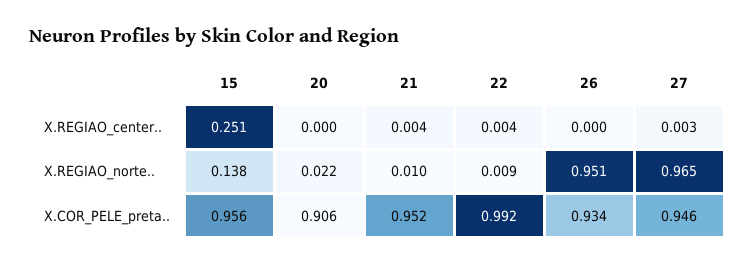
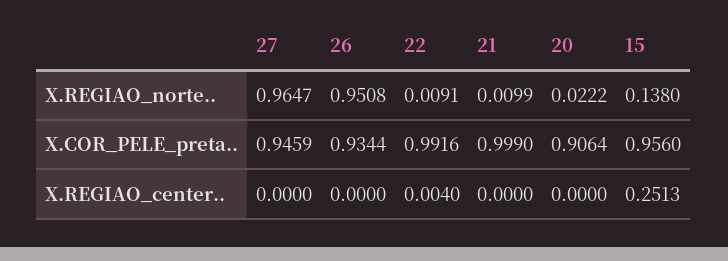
  {
    "15": {
      "X.REGIAO_center..": 0.2513,
      "X.REGIAO_norte..": 0.138,
      "X.COR_PELE_preta..": 0.956
    },
    "20": {
      "X.REGIAO_center..": 0,
      "X.REGIAO_norte..": 0.0222,
      "X.COR_PELE_preta..": 0.9064
    },
    "21": {
-     "X.REGIAO_center..": 0.004,
+     "X.REGIAO_center..": 0,
      "X.REGIAO_norte..": 0.0099,
-     "X.COR_PELE_preta..": 0.952
+     "X.COR_PELE_preta..": 0.999
    },
    "22": {
      "X.REGIAO_center..": 0.004,
      "X.REGIAO_norte..": 0.0091,
      "X.COR_PELE_preta..": 0.9916
    },
    "26": {
      "X.REGIAO_center..": 0,
      "X.REGIAO_norte..": 0.9508,
      "X.COR_PELE_preta..": 0.9344
    },
    "27": {
-     "X.REGIAO_center..": 0.003,
+     "X.REGIAO_center..": 0,
      "X.REGIAO_norte..": 0.9647,
      "X.COR_PELE_preta..": 0.9459
    }
  }

